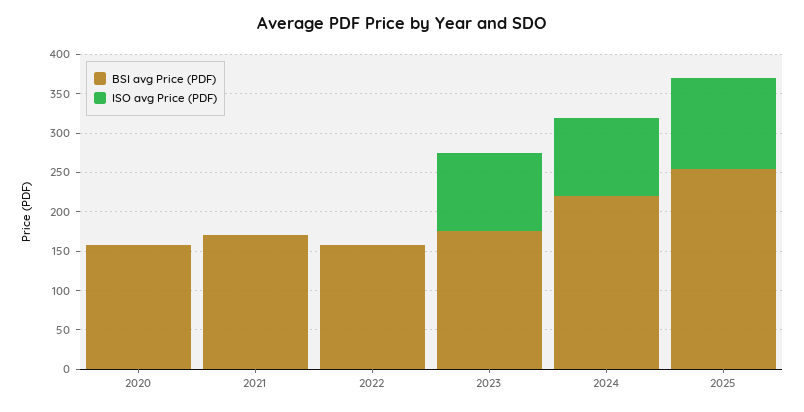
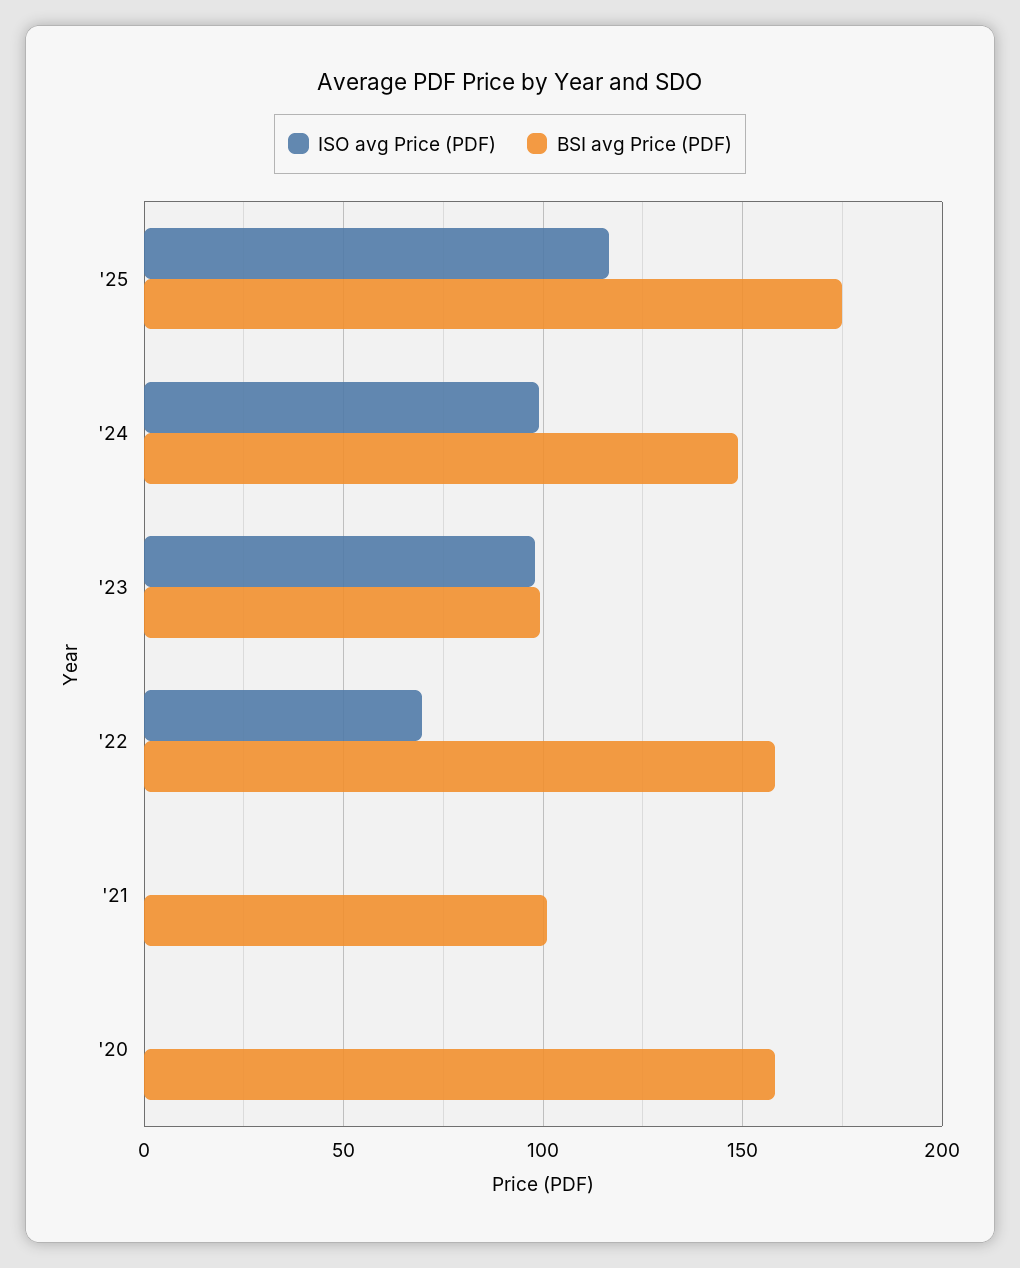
  {
    "BSI avg Price (PDF)": {
      "2020": 160,
-     "2021": 175,
+     "2021": 100,
      "2022": 160,
-     "2023": 175,
+     "2023": 100,
-     "2024": 225,
+     "2024": 150,
-     "2025": 250
+     "2025": 175
    },
    "ISO avg Price (PDF)": {
      "2020": 0,
      "2021": 0,
-     "2022": 0,
+     "2022": 70,
      "2023": 100,
      "2024": 100,
      "2025": 115
    }
  }

